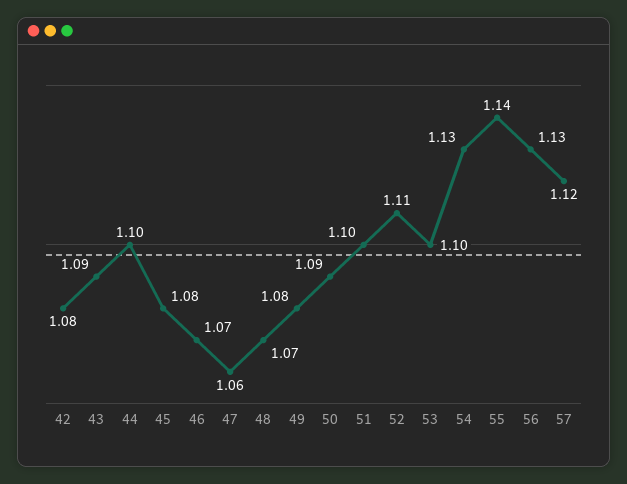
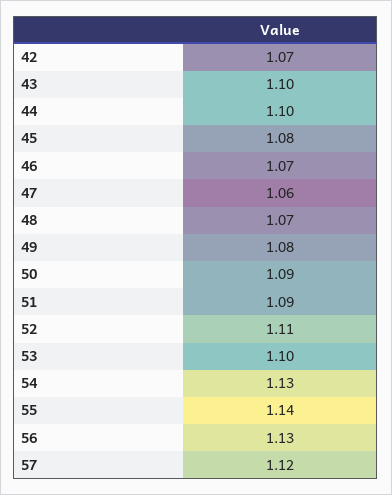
  {
-   "42": 1.08,
+   "42": 1.07,
-   "43": 1.09,
+   "43": 1.1,
    "44": 1.1,
    "45": 1.08,
    "46": 1.07,
    "47": 1.06,
    "48": 1.07,
    "49": 1.08,
    "50": 1.09,
-   "51": 1.1,
+   "51": 1.09,
    "52": 1.11,
    "53": 1.1,
    "54": 1.13,
    "55": 1.14,
    "56": 1.13,
    "57": 1.12
  }

